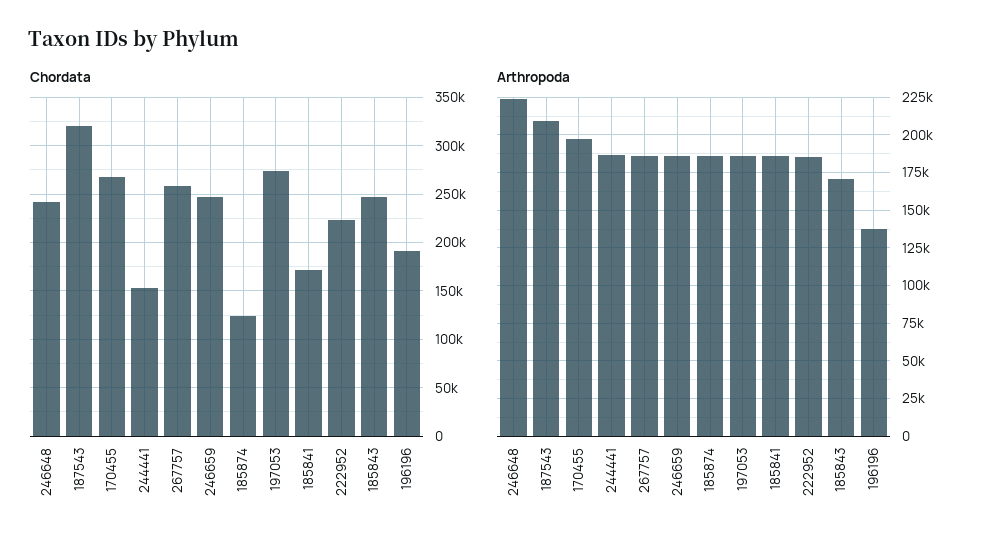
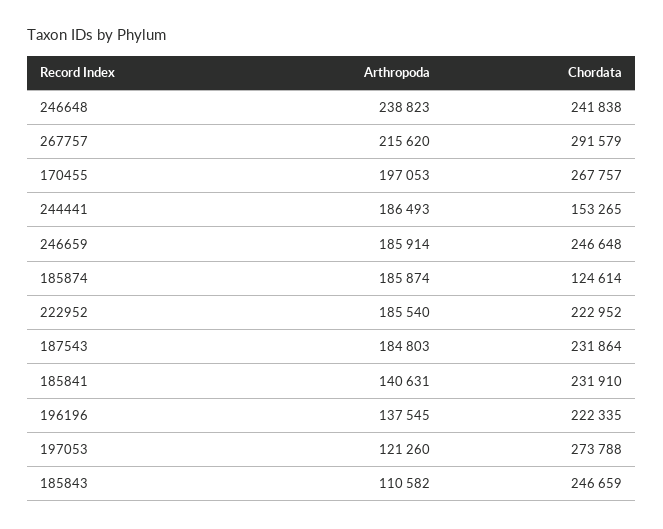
  {
    "Chordata": {
      "246648": 241838,
-     "187543": 320000,
+     "187543": 231864,
      "170455": 267757,
      "244441": 153265,
-     "267757": 260000,
+     "267757": 291579,
      "246659": 246648,
      "185874": 124614,
      "197053": 273788,
-     "185841": 170000,
+     "185841": 231910,
      "222952": 222952,
      "185843": 246659,
-     "196196": 190000
+     "196196": 222335
    },
    "Arthropoda": {
-     "246648": 225000,
+     "246648": 238823,
-     "187543": 210000,
+     "187543": 184803,
      "170455": 197053,
      "244441": 186493,
-     "267757": 185000,
+     "267757": 215620,
      "246659": 185914,
      "185874": 185874,
-     "197053": 185000,
+     "197053": 121260,
-     "185841": 185000,
+     "185841": 140631,
      "222952": 185540,
-     "185843": 170000,
+     "185843": 110582,
      "196196": 137545
    }
  }

